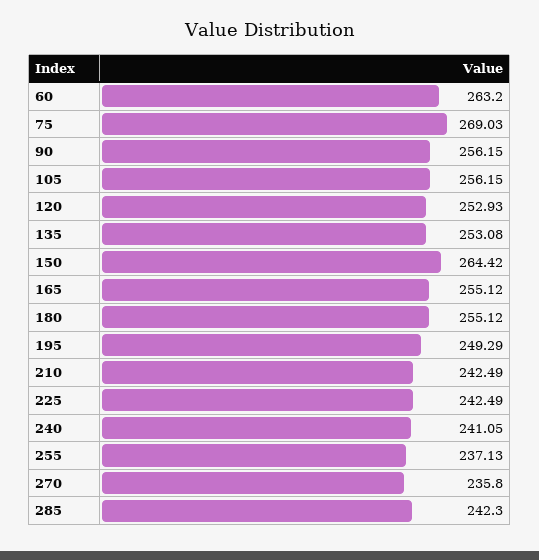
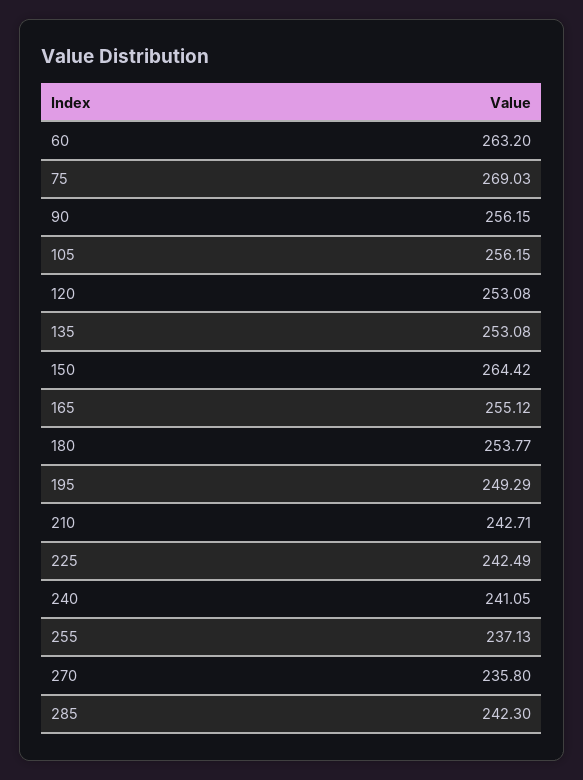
  {
    "60": 263.2,
    "75": 269.03,
    "90": 256.15,
    "105": 256.15,
-   "120": 252.93,
+   "120": 253.08,
    "135": 253.08,
    "150": 264.42,
    "165": 255.12,
-   "180": 255.12,
+   "180": 253.77,
    "195": 249.29,
-   "210": 242.49,
+   "210": 242.71,
    "225": 242.49,
    "240": 241.05,
    "255": 237.13,
    "270": 235.8,
    "285": 242.3
  }

